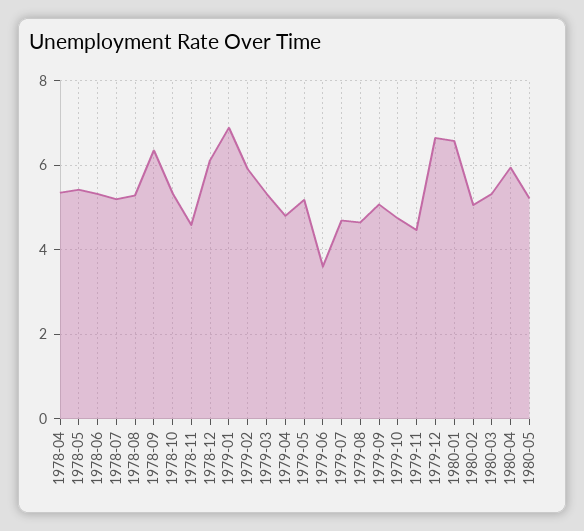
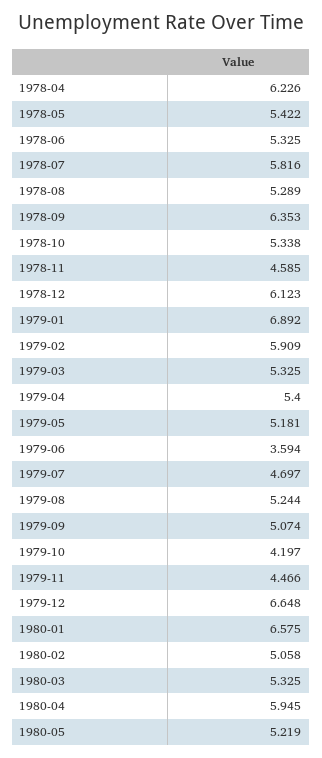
  {
-   "1978-04": 5.4,
+   "1978-04": 6.226,
    "1978-05": 5.422,
    "1978-06": 5.325,
-   "1978-07": 5.2,
+   "1978-07": 5.816,
    "1978-08": 5.289,
    "1978-09": 6.353,
    "1978-10": 5.338,
    "1978-11": 4.585,
    "1978-12": 6.123,
    "1979-01": 6.892,
    "1979-02": 5.909,
    "1979-03": 5.325,
-   "1979-04": 4.8,
+   "1979-04": 5.4,
    "1979-05": 5.181,
    "1979-06": 3.594,
    "1979-07": 4.697,
-   "1979-08": 4.6,
+   "1979-08": 5.244,
    "1979-09": 5.074,
-   "1979-10": 4.8,
+   "1979-10": 4.197,
    "1979-11": 4.466,
    "1979-12": 6.648,
    "1980-01": 6.575,
    "1980-02": 5.058,
    "1980-03": 5.325,
    "1980-04": 5.945,
    "1980-05": 5.219
  }

